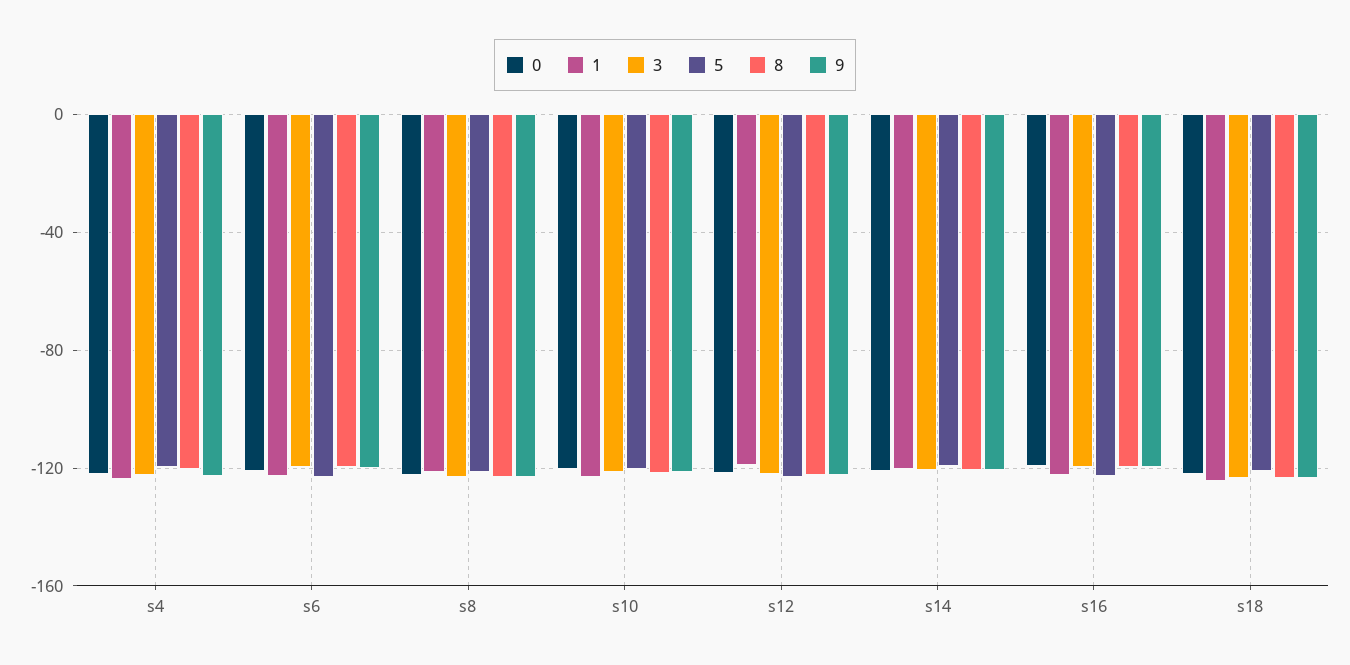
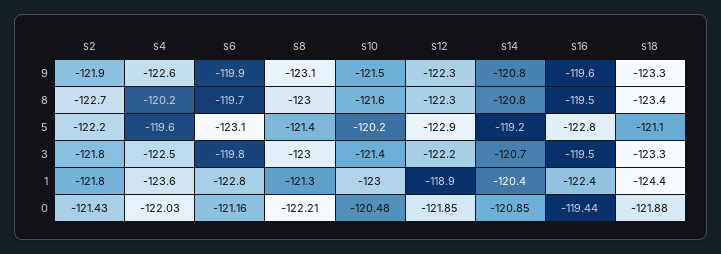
  {
    "0": {
      "s4": -122.03,
      "s6": -121.16,
      "s8": -122.21,
      "s10": -120.48,
      "s12": -121.85,
      "s14": -120.85,
      "s16": -119.44,
-     "s18": -121.88
+     "s18": -121.88,
+     "s2": -121.43
    },
    "1": {
      "s4": -123.6,
      "s6": -122.8,
      "s8": -121.3,
      "s10": -123,
      "s12": -118.9,
      "s14": -120.4,
      "s16": -122.4,
-     "s18": -124.4
+     "s18": -124.4,
+     "s2": -121.8
    },
    "3": {
      "s4": -122.5,
      "s6": -119.8,
      "s8": -123,
      "s10": -121.4,
      "s12": -122.2,
      "s14": -120.7,
      "s16": -119.5,
-     "s18": -123.3
+     "s18": -123.3,
+     "s2": -121.8
    },
    "5": {
      "s4": -119.6,
      "s6": -123.1,
      "s8": -121.4,
      "s10": -120.2,
      "s12": -122.9,
      "s14": -119.2,
      "s16": -122.8,
-     "s18": -121.1
+     "s18": -121.1,
+     "s2": -122.2
    },
    "8": {
      "s4": -120.2,
      "s6": -119.7,
      "s8": -123,
      "s10": -121.6,
      "s12": -122.3,
      "s14": -120.8,
      "s16": -119.5,
-     "s18": -123.4
+     "s18": -123.4,
+     "s2": -122.7
    },
    "9": {
      "s4": -122.6,
      "s6": -119.9,
      "s8": -123.1,
      "s10": -121.5,
      "s12": -122.3,
      "s14": -120.8,
      "s16": -119.6,
-     "s18": -123.3
+     "s18": -123.3,
+     "s2": -121.9
    }
  }

